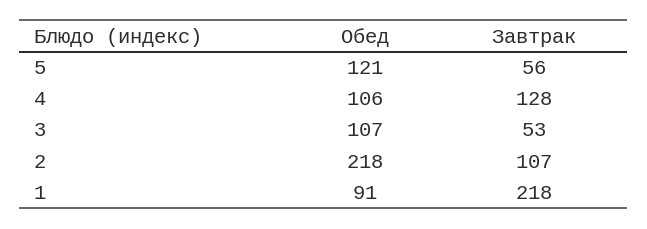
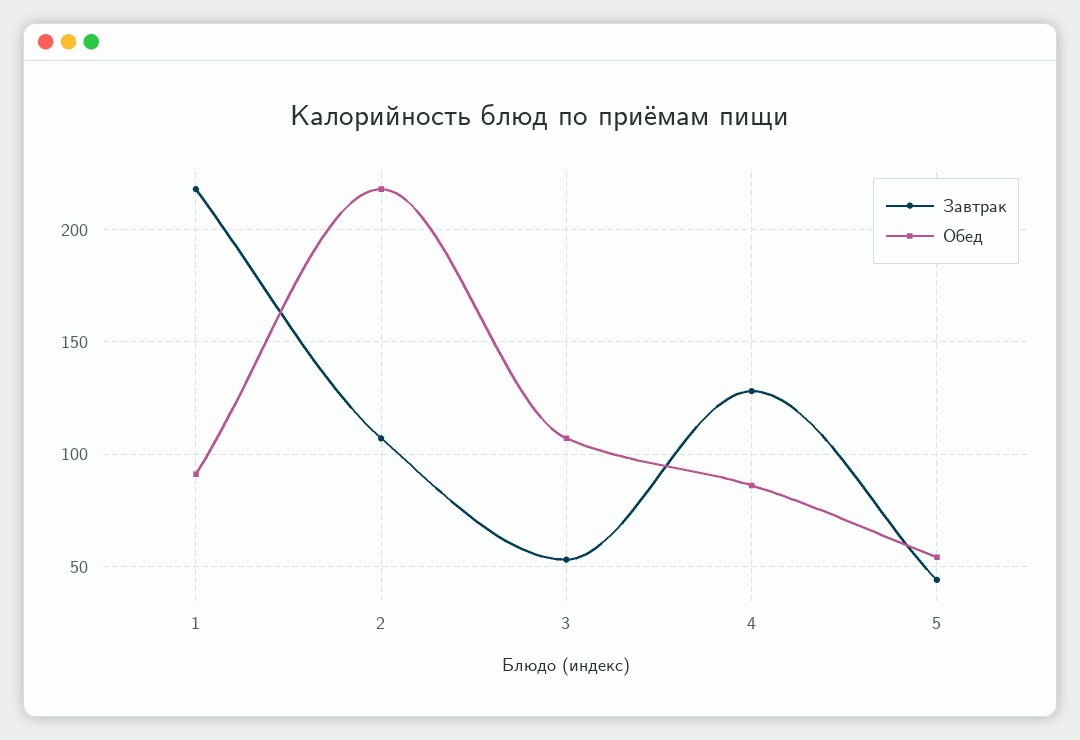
  {
    "Обед": {
-     "5": 121,
+     "5": 55,
-     "4": 106,
+     "4": 85,
      "3": 107,
      "2": 218,
      "1": 91
    },
    "Завтрак": {
-     "5": 56,
+     "5": 45,
      "4": 128,
      "3": 53,
      "2": 107,
      "1": 218
    }
  }

